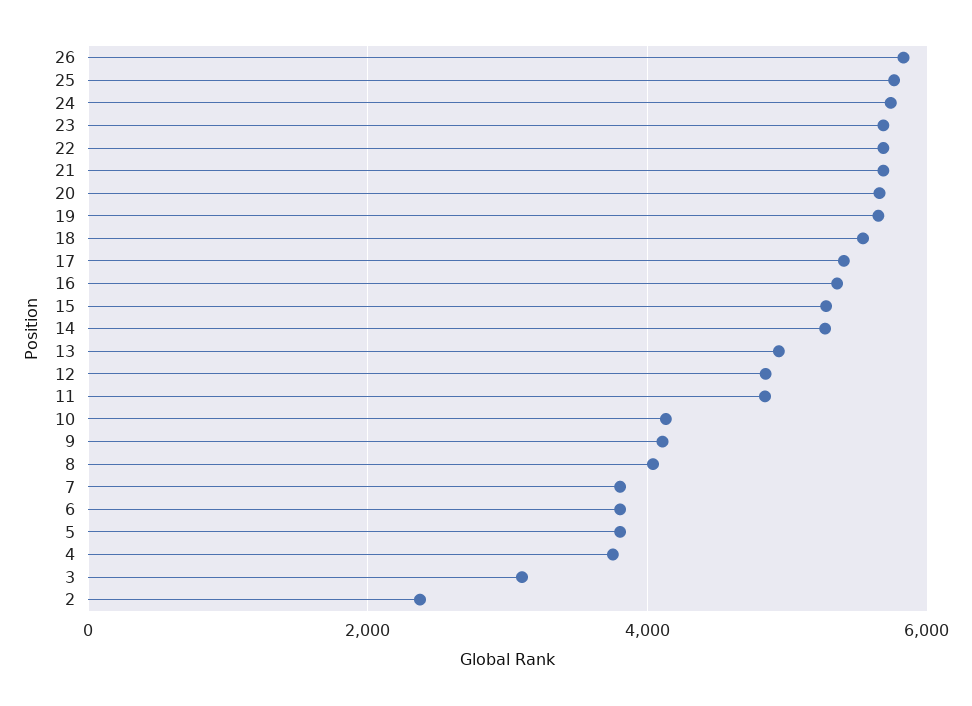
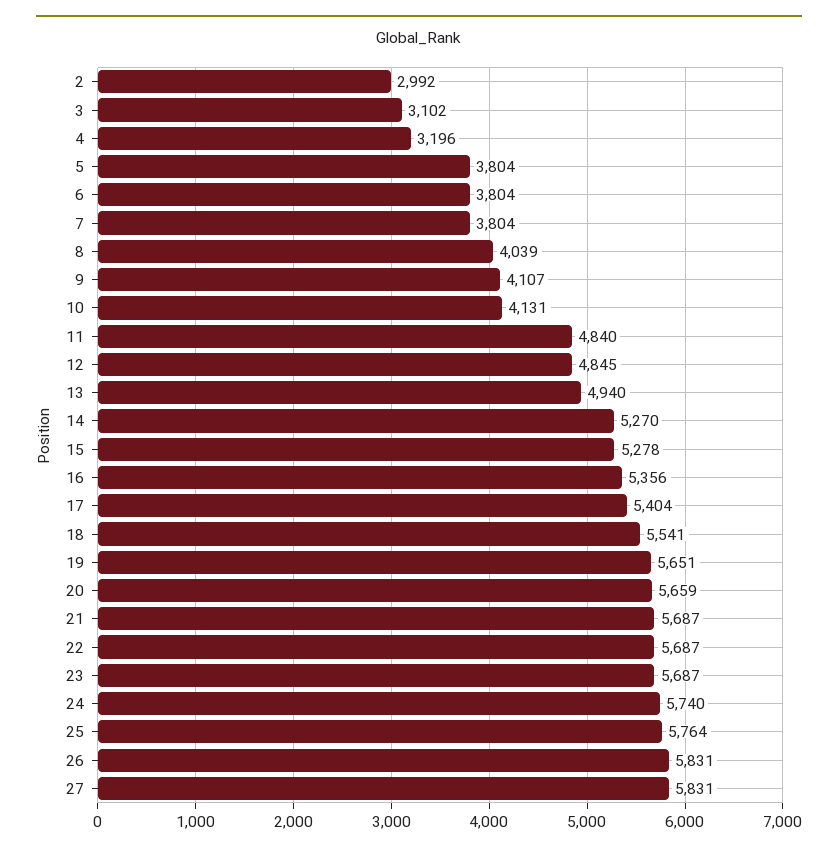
  {
    "26": 5831,
    "25": 5764,
    "24": 5740,
    "23": 5687,
    "22": 5687,
    "21": 5687,
    "20": 5659,
    "19": 5651,
    "18": 5541,
    "17": 5404,
    "16": 5356,
    "15": 5278,
    "14": 5270,
    "13": 4940,
    "12": 4845,
    "11": 4840,
    "10": 4131,
    "9": 4107,
    "8": 4039,
    "7": 3804,
    "6": 3804,
    "5": 3804,
-   "4": 3800,
+   "4": 3196,
    "3": 3102,
-   "2": 2400
+   "2": 2992,
+   "27": 5831
  }

